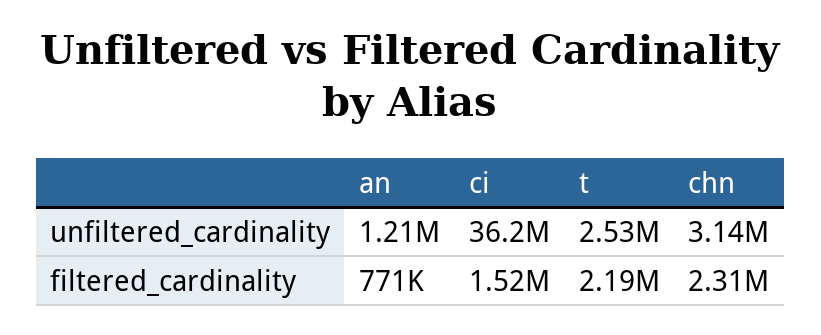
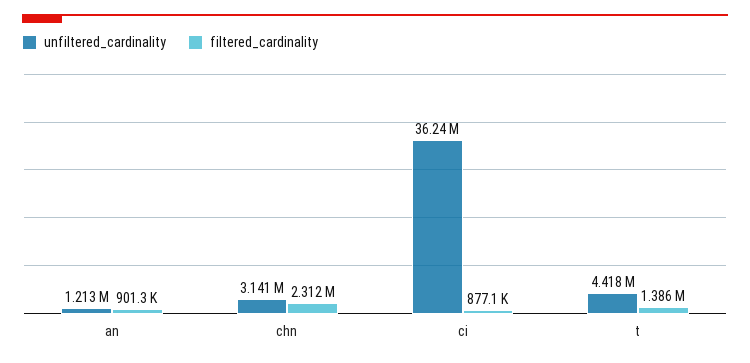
  {
    "unfiltered_cardinality": {
      "an": 1213000,
      "ci": 36240000,
-     "t": 2530000,
+     "t": 4418000,
      "chn": 3141000
    },
    "filtered_cardinality": {
-     "an": 771000,
+     "an": 901300,
-     "ci": 1520000,
+     "ci": 877100,
-     "t": 2190000,
+     "t": 1386000,
      "chn": 2312000
    }
  }

